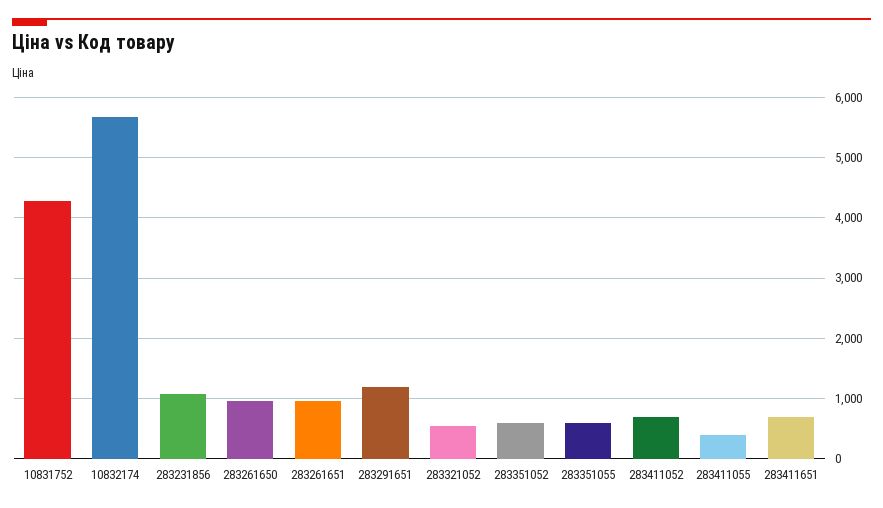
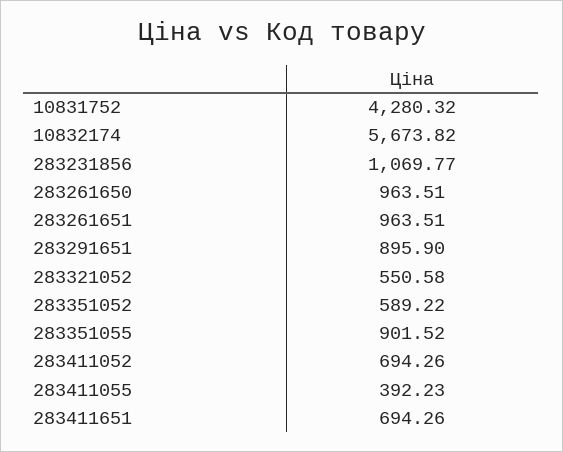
  {
    "10831752": 4280.32,
    "10832174": 5673.82,
    "283231856": 1069.77,
    "283261650": 963.51,
    "283261651": 963.51,
-   "283291651": 1200,
+   "283291651": 895.9,
    "283321052": 550.58,
    "283351052": 589.22,
-   "283351055": 600,
+   "283351055": 901.52,
    "283411052": 694.26,
    "283411055": 392.23,
    "283411651": 694.26
  }

